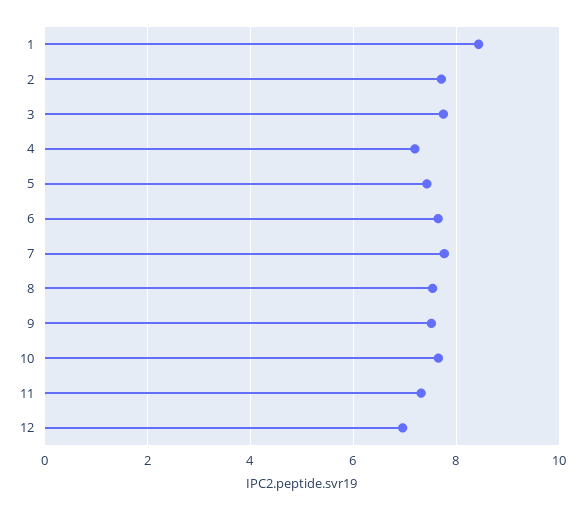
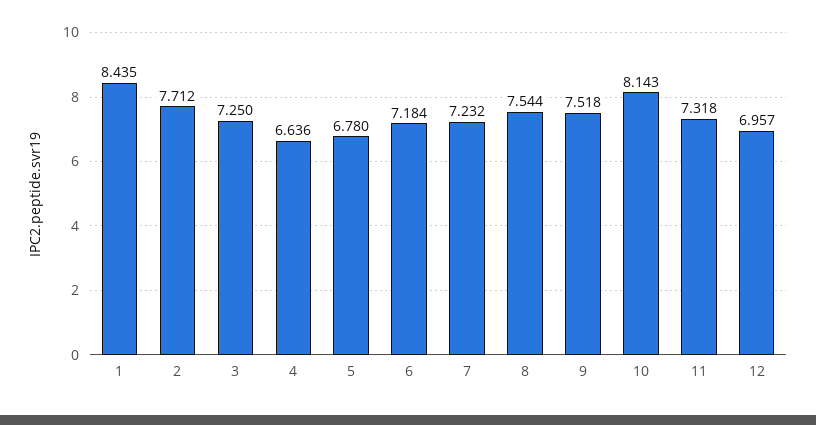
  {
    "1": 8.435,
    "2": 7.712,
-   "3": 7.8,
+   "3": 7.25,
-   "4": 7.2,
+   "4": 6.636,
-   "5": 7.4,
+   "5": 6.78,
-   "6": 7.6,
+   "6": 7.184,
-   "7": 7.8,
+   "7": 7.232,
    "8": 7.544,
    "9": 7.518,
-   "10": 7.6,
+   "10": 8.143,
    "11": 7.318,
    "12": 6.957
  }

